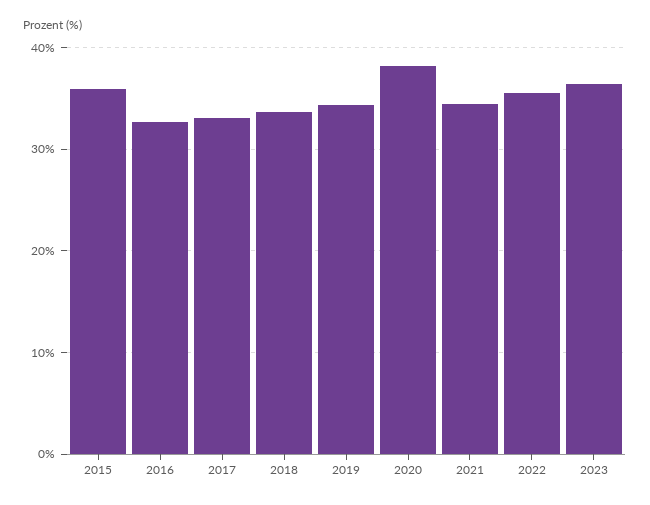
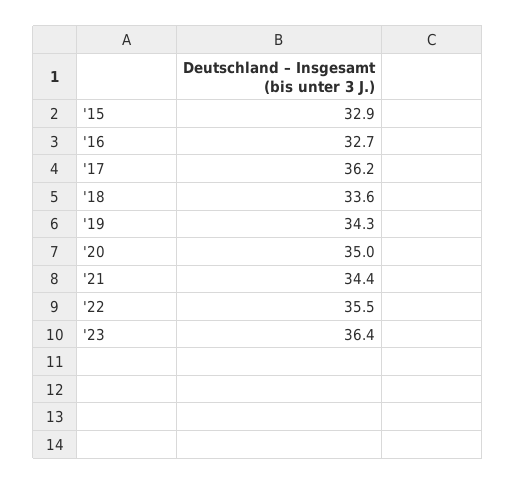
  {
-   "2015": 36,
+   "2015": 32.9,
    "2016": 32.7,
-   "2017": 33,
+   "2017": 36.2,
    "2018": 33.6,
    "2019": 34.3,
-   "2020": 38,
+   "2020": 35,
    "2021": 34.4,
    "2022": 35.5,
    "2023": 36.4
  }

